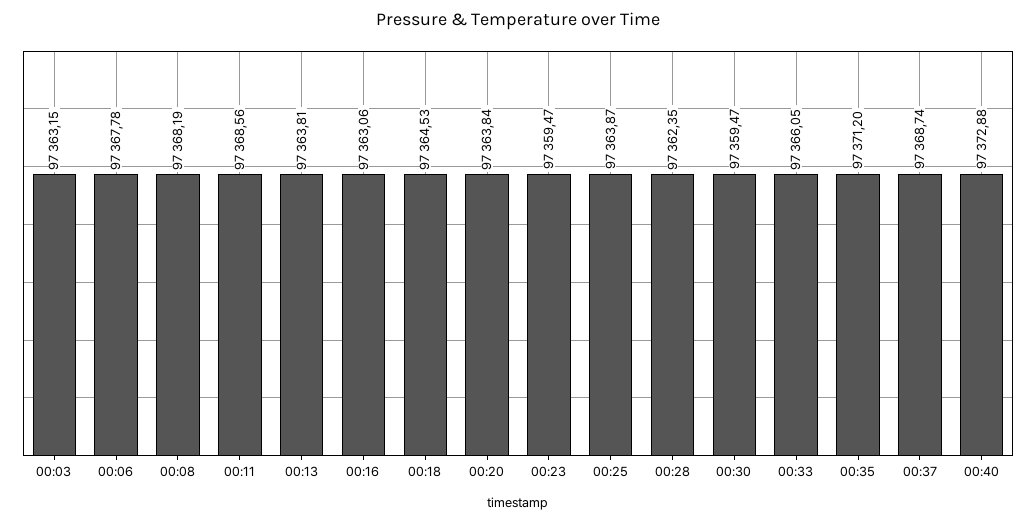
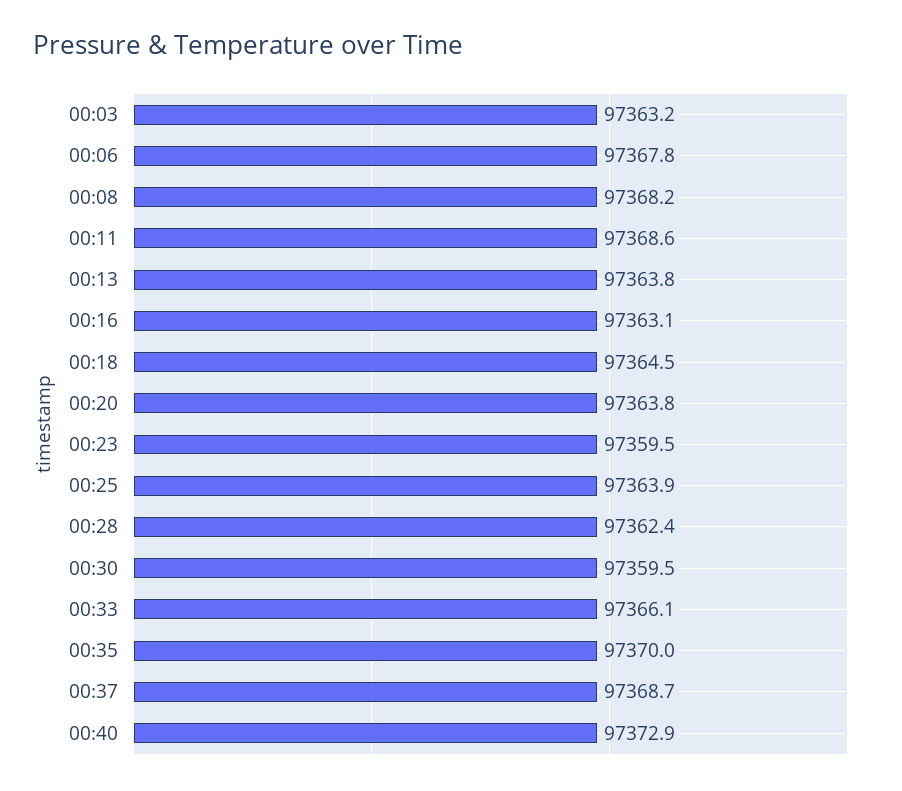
  {
    "00:03": 97363.15,
    "00:06": 97367.78,
    "00:08": 97368.19,
    "00:11": 97368.56,
    "00:13": 97363.81,
    "00:16": 97363.06,
    "00:18": 97364.53,
    "00:20": 97363.84,
    "00:23": 97359.47,
    "00:25": 97363.87,
    "00:28": 97362.35,
    "00:30": 97359.47,
    "00:33": 97366.05,
-   "00:35": 97371.2,
+   "00:35": 97370,
    "00:37": 97368.74,
    "00:40": 97372.88
  }

